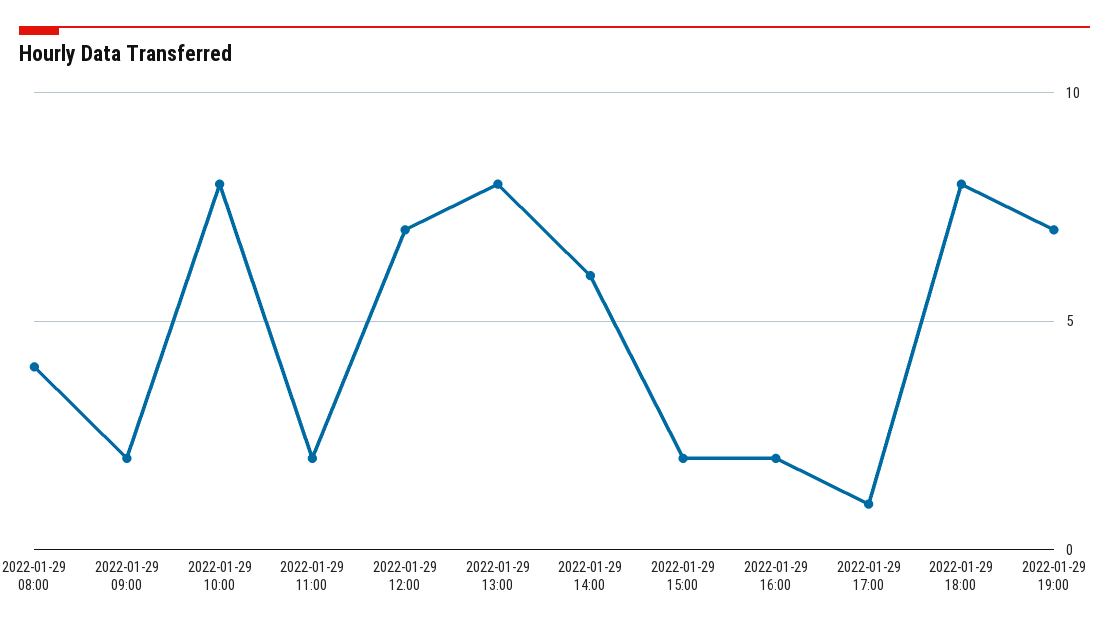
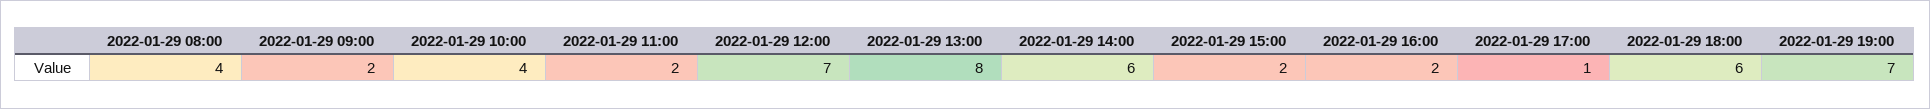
  {
    "2022-01-29 08:00": 4,
    "2022-01-29 09:00": 2,
-   "2022-01-29 10:00": 8,
+   "2022-01-29 10:00": 4,
    "2022-01-29 11:00": 2,
    "2022-01-29 12:00": 7,
    "2022-01-29 13:00": 8,
    "2022-01-29 14:00": 6,
    "2022-01-29 15:00": 2,
    "2022-01-29 16:00": 2,
    "2022-01-29 17:00": 1,
-   "2022-01-29 18:00": 8,
+   "2022-01-29 18:00": 6,
    "2022-01-29 19:00": 7
  }

